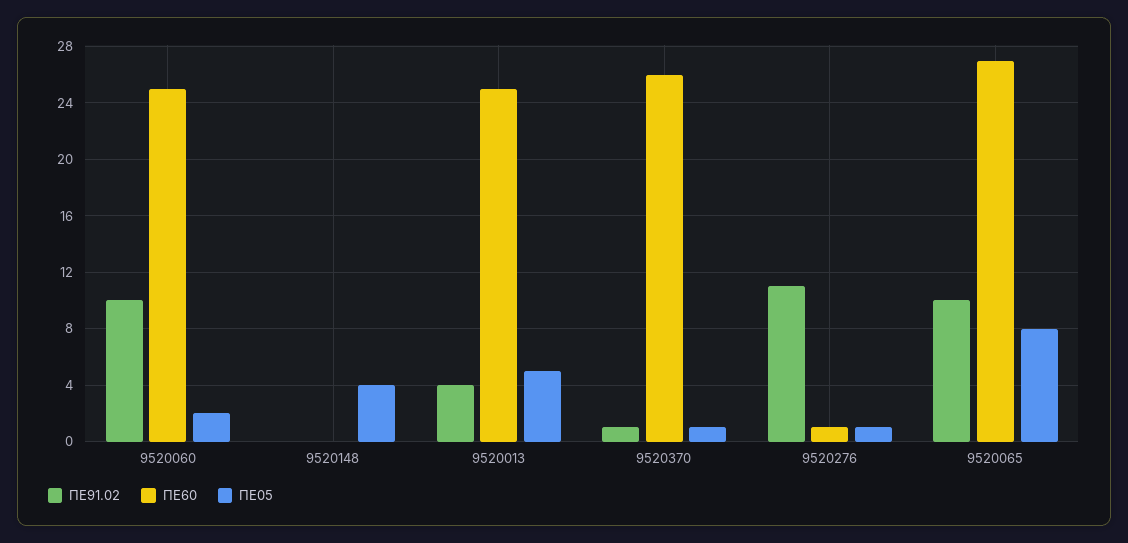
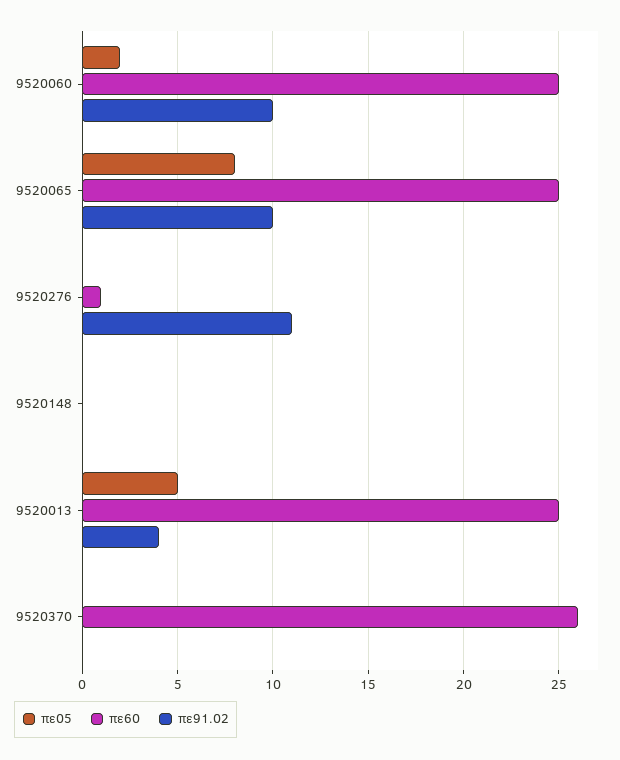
  {
    "ΠΕ91.02": {
      "9520060": 10,
      "9520148": 0,
      "9520013": 4,
-     "9520370": 1,
+     "9520370": 0,
      "9520276": 11,
      "9520065": 10
    },
    "ΠΕ60": {
      "9520060": 25,
      "9520148": 0,
      "9520013": 25,
      "9520370": 26,
      "9520276": 1,
-     "9520065": 27
+     "9520065": 25
    },
    "ΠΕ05": {
      "9520060": 2,
-     "9520148": 4,
+     "9520148": 0,
      "9520013": 5,
-     "9520370": 1,
+     "9520370": 0,
-     "9520276": 1,
+     "9520276": 0,
      "9520065": 8
    }
  }

